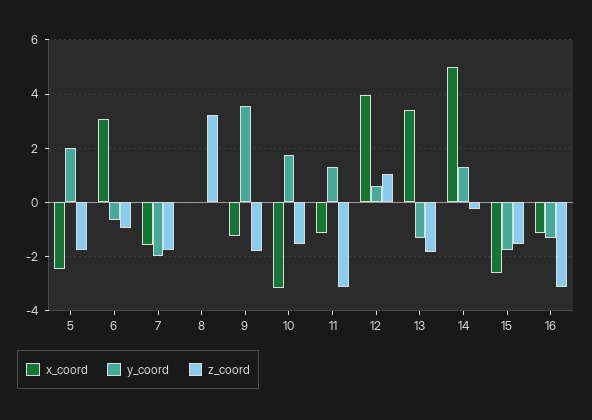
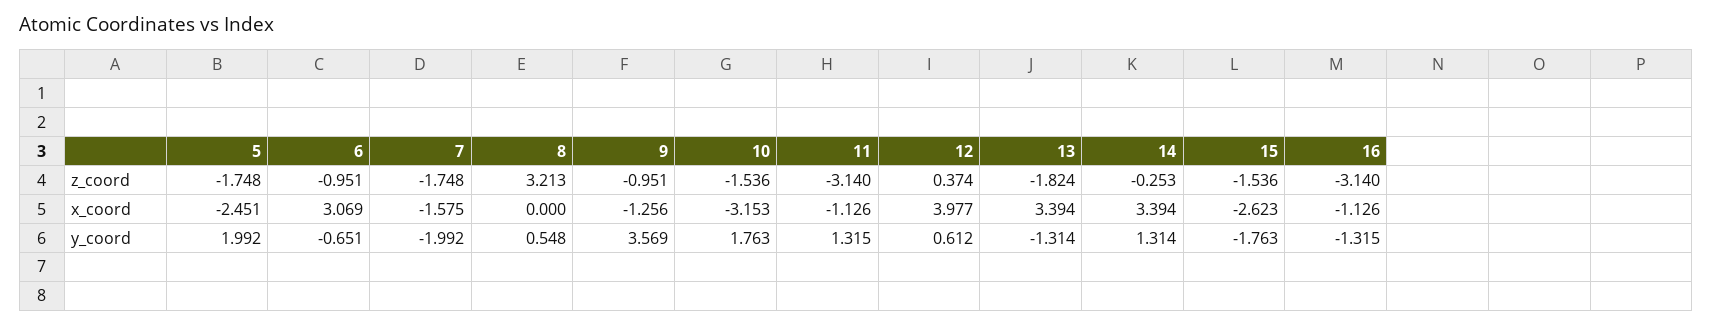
  {
    "x_coord": {
      "5": -2.451,
      "6": 3.069,
      "7": -1.575,
      "8": 0,
      "9": -1.256,
      "10": -3.153,
      "11": -1.126,
      "12": 3.977,
      "13": 3.394,
-     "14": 5,
+     "14": 3.394,
      "15": -2.623,
      "16": -1.126
    },
    "y_coord": {
      "5": 1.992,
      "6": -0.651,
      "7": -1.992,
-     "8": 0,
+     "8": 0.548,
      "9": 3.569,
      "10": 1.763,
      "11": 1.315,
      "12": 0.612,
      "13": -1.314,
      "14": 1.314,
      "15": -1.763,
      "16": -1.315
    },
    "z_coord": {
      "5": -1.748,
      "6": -0.951,
      "7": -1.748,
      "8": 3.213,
-     "9": -1.75,
+     "9": -0.951,
      "10": -1.536,
      "11": -3.14,
-     "12": 1,
+     "12": 0.374,
      "13": -1.824,
      "14": -0.253,
      "15": -1.536,
      "16": -3.14
    }
  }

